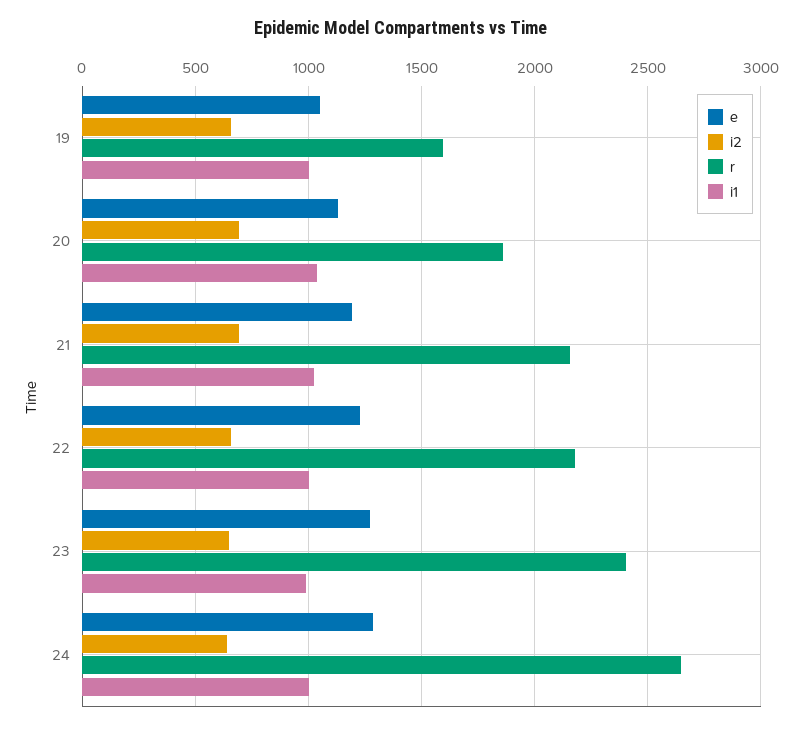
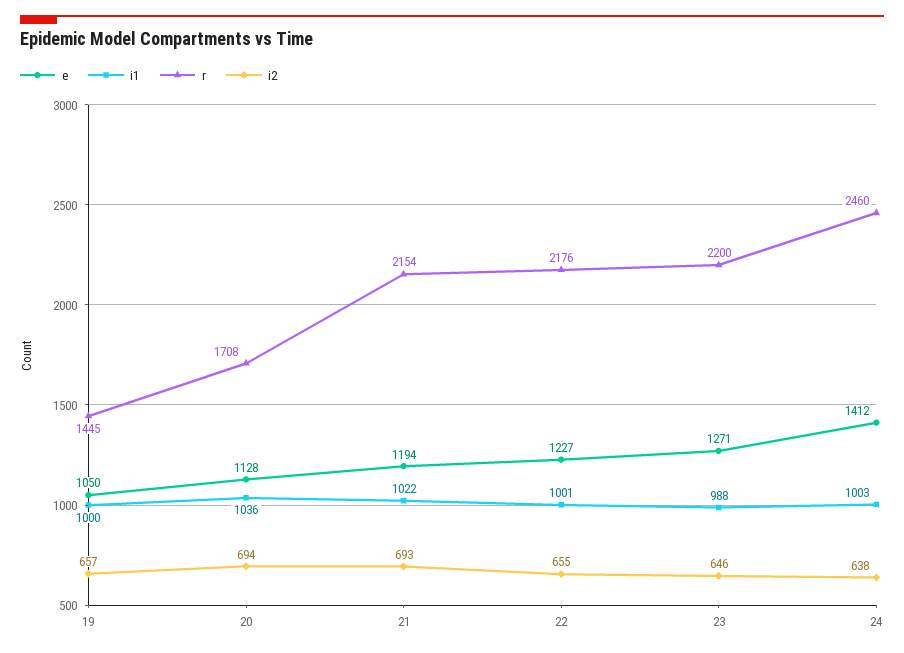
  {
    "e": {
      "19": 1050,
      "20": 1128,
      "21": 1194,
      "22": 1227,
      "23": 1271,
-     "24": 1300
+     "24": 1412
    },
    "i2": {
      "19": 657,
      "20": 694,
      "21": 693,
      "22": 655,
      "23": 646,
      "24": 638
    },
    "r": {
-     "19": 1600,
+     "19": 1445,
-     "20": 1850,
+     "20": 1708,
      "21": 2154,
      "22": 2176,
-     "23": 2400,
+     "23": 2200,
-     "24": 2650
+     "24": 2460
    },
    "i1": {
      "19": 1000,
      "20": 1036,
      "21": 1022,
      "22": 1001,
      "23": 988,
      "24": 1003
    }
  }

